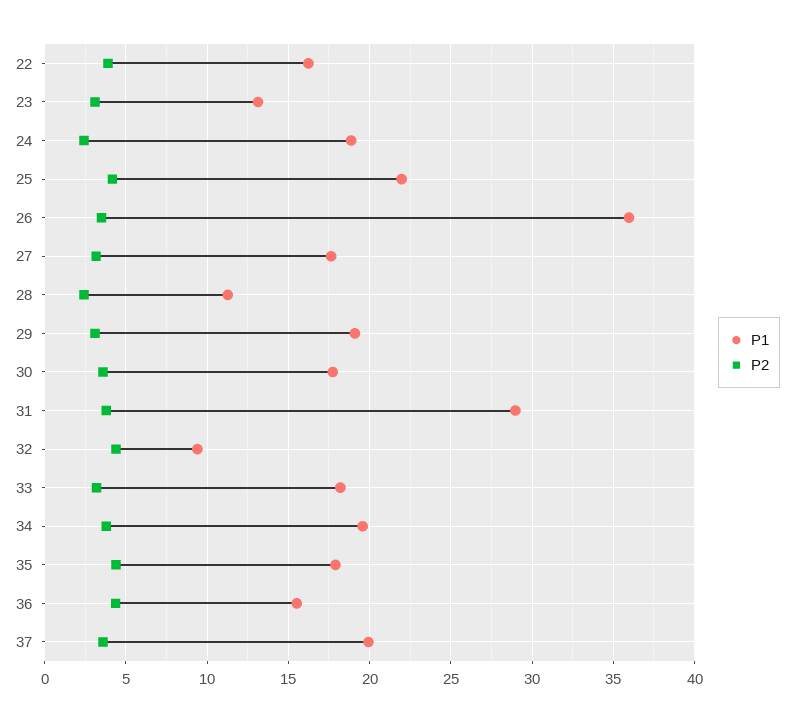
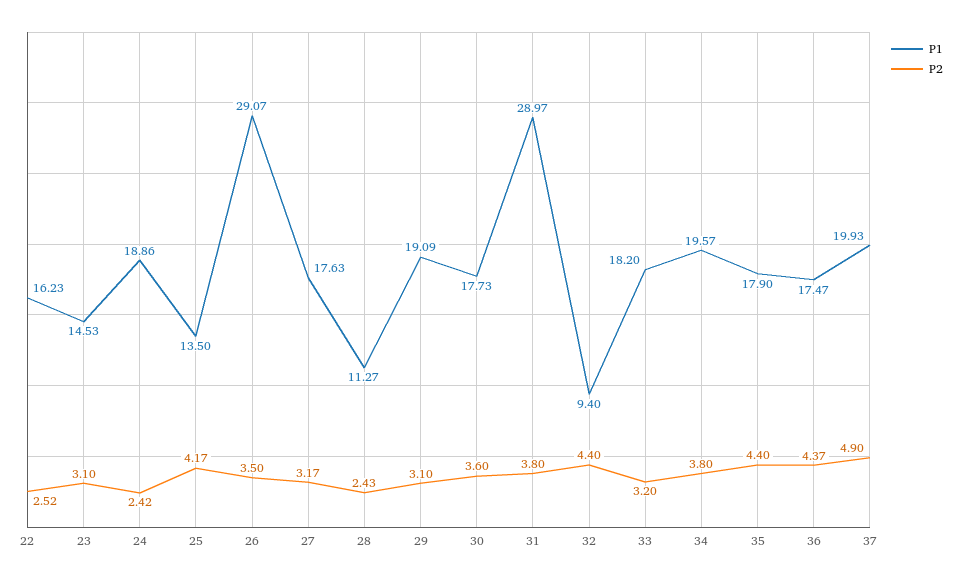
  {
    "P1": {
      "22": 16.23,
-     "23": 13,
+     "23": 14.53,
      "24": 18.86,
-     "25": 22,
+     "25": 13.5,
-     "26": 36,
+     "26": 29.07,
      "27": 17.63,
      "28": 11.27,
      "29": 19.09,
      "30": 17.73,
      "31": 28.97,
      "32": 9.4,
      "33": 18.2,
      "34": 19.57,
      "35": 17.9,
-     "36": 15.5,
+     "36": 17.47,
      "37": 19.93
    },
    "P2": {
-     "22": 4,
+     "22": 2.52,
      "23": 3.1,
      "24": 2.42,
      "25": 4.17,
      "26": 3.5,
      "27": 3.17,
      "28": 2.43,
      "29": 3.1,
      "30": 3.6,
      "31": 3.8,
      "32": 4.4,
      "33": 3.2,
      "34": 3.8,
      "35": 4.4,
      "36": 4.37,
-     "37": 3.5
+     "37": 4.9
    }
  }

